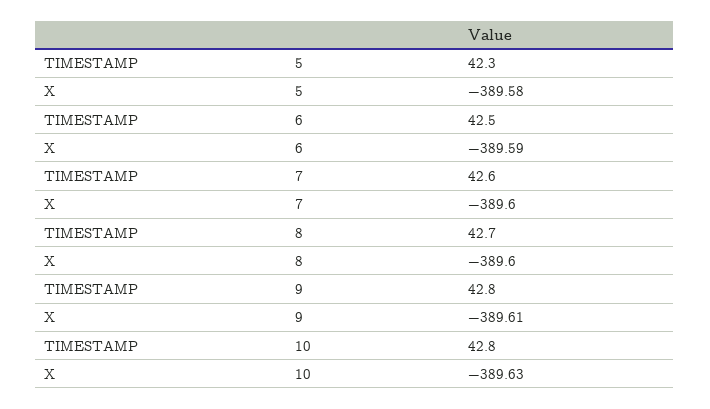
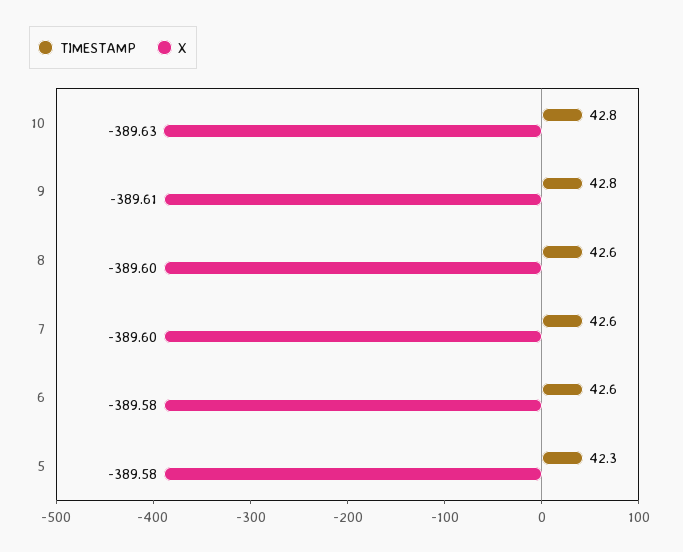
  {
    "TIMESTAMP": {
      "5": 42.3,
-     "6": 42.5,
+     "6": 42.6,
      "7": 42.6,
-     "8": 42.7,
+     "8": 42.6,
      "9": 42.8,
      "10": 42.8
    },
    "X": {
      "5": -389.58,
-     "6": -389.59,
+     "6": -389.58,
      "7": -389.6,
      "8": -389.6,
      "9": -389.61,
      "10": -389.63
    }
  }

